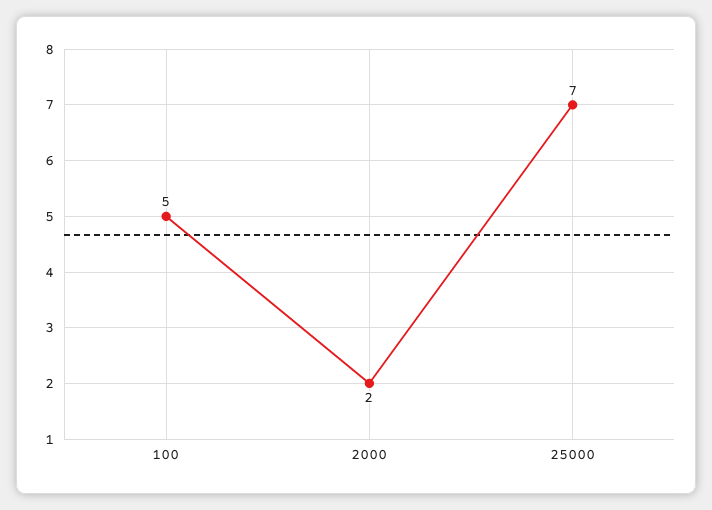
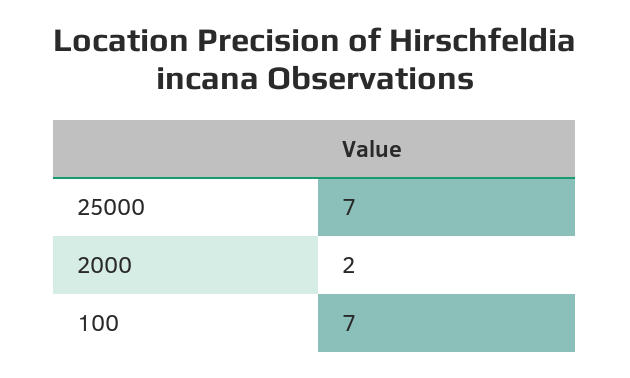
  {
-   "100": 5,
+   "100": 7,
    "2000": 2,
    "25000": 7
  }

